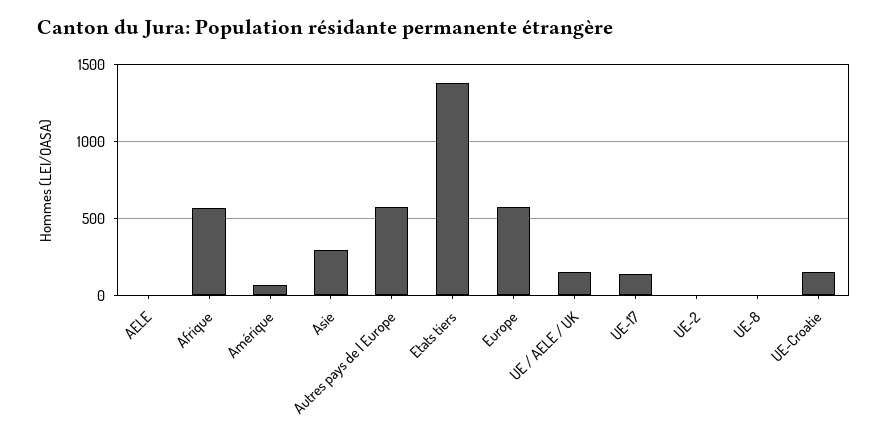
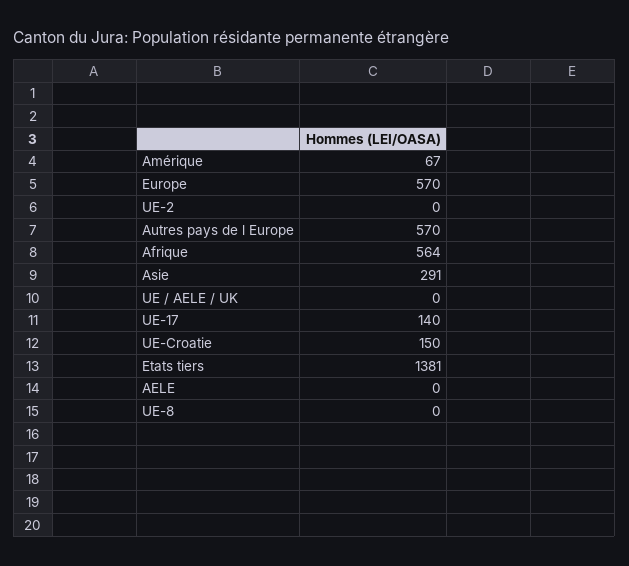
  {
    "AELE": 0,
    "Afrique": 564,
    "Amérique": 67,
    "Asie": 291,
    "Autres pays de l Europe": 570,
    "Etats tiers": 1381,
    "Europe": 570,
-   "UE / AELE / UK": 150,
+   "UE / AELE / UK": 0,
    "UE-17": 140,
    "UE-2": 0,
    "UE-8": 0,
    "UE-Croatie": 150
  }

